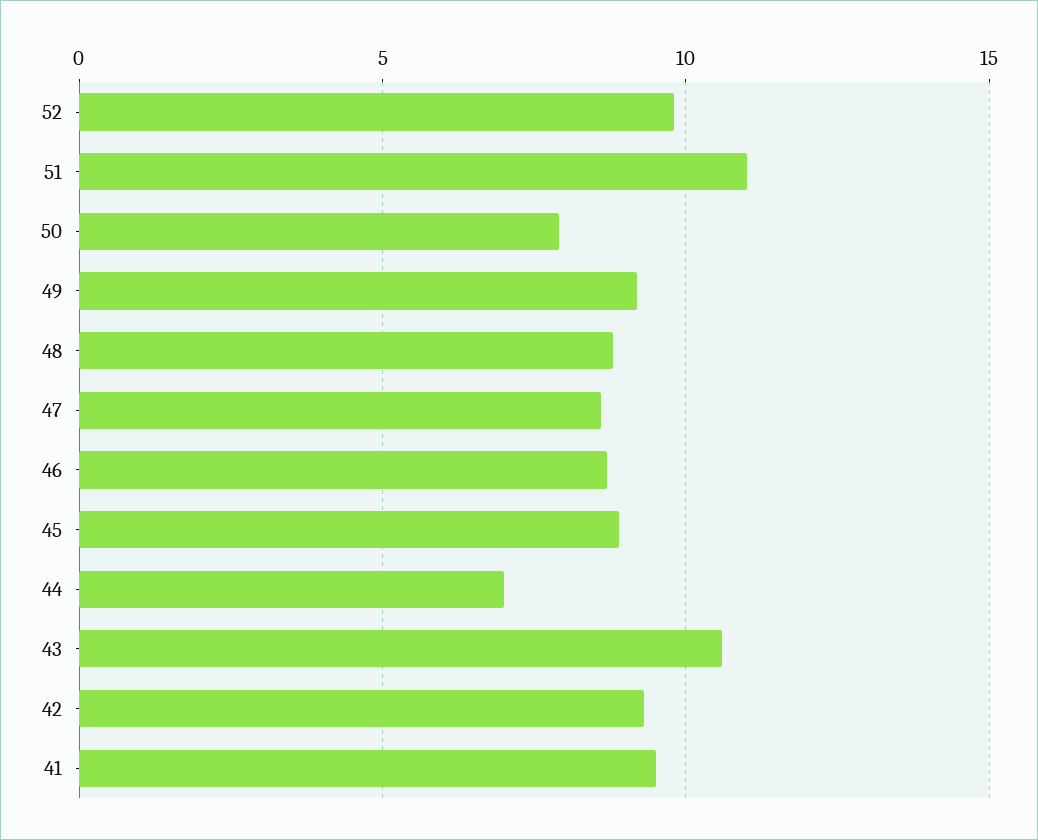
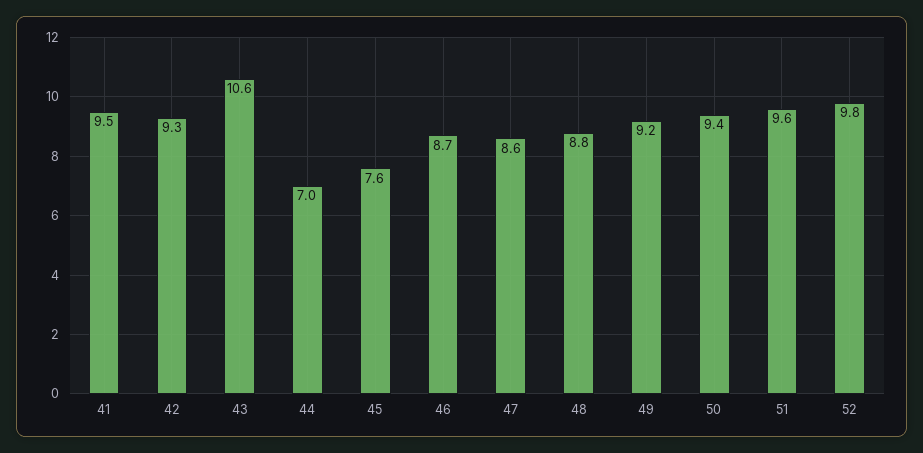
  {
    "52": 9.8,
-   "51": 11,
+   "51": 9.6,
-   "50": 8,
+   "50": 9.4,
    "49": 9.2,
    "48": 8.8,
    "47": 8.6,
    "46": 8.7,
-   "45": 9,
+   "45": 7.6,
    "44": 7,
    "43": 10.6,
    "42": 9.3,
    "41": 9.5
  }

